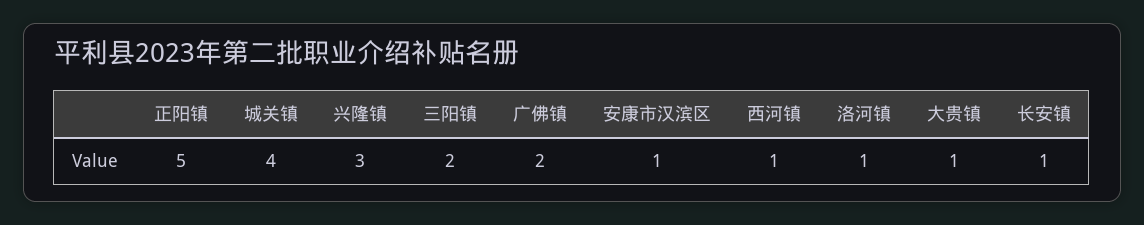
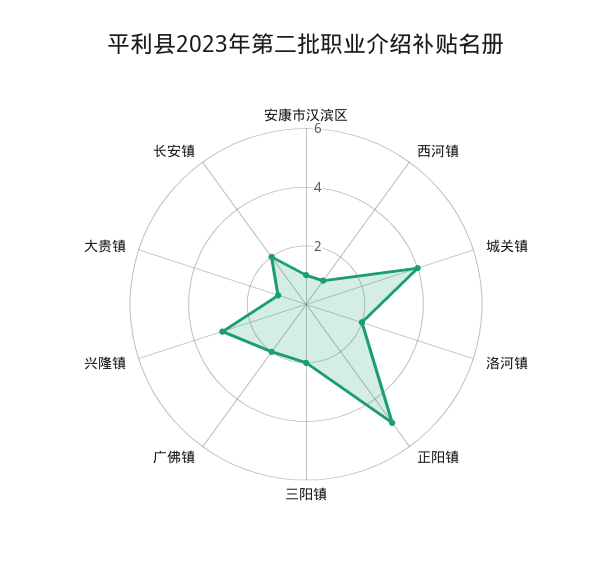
  {
    "正阳镇": 5,
    "城关镇": 4,
    "兴隆镇": 3,
    "三阳镇": 2,
    "广佛镇": 2,
    "安康市汉滨区": 1,
    "西河镇": 1,
-   "洛河镇": 1,
+   "洛河镇": 2,
    "大贵镇": 1,
-   "长安镇": 1
+   "长安镇": 2
  }

